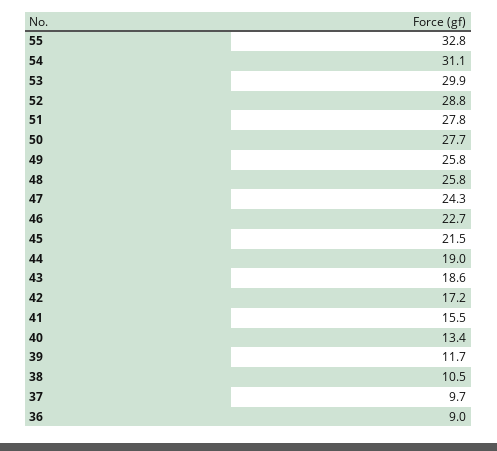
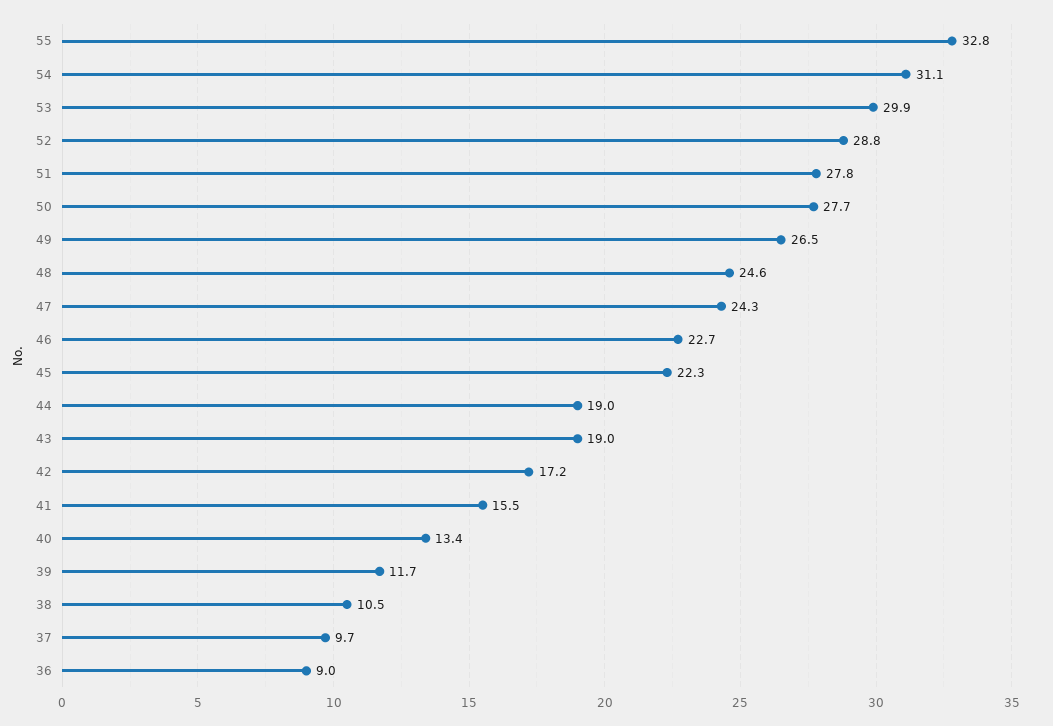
  {
    "55": 32.8,
    "54": 31.1,
    "53": 29.9,
    "52": 28.8,
    "51": 27.8,
    "50": 27.7,
-   "49": 25.8,
+   "49": 26.5,
-   "48": 25.8,
+   "48": 24.6,
    "47": 24.3,
    "46": 22.7,
-   "45": 21.5,
+   "45": 22.3,
    "44": 19,
-   "43": 18.6,
+   "43": 19,
    "42": 17.2,
    "41": 15.5,
    "40": 13.4,
    "39": 11.7,
    "38": 10.5,
    "37": 9.7,
    "36": 9
  }

